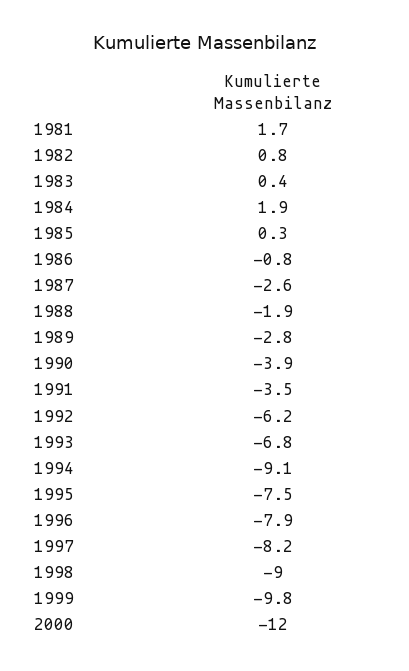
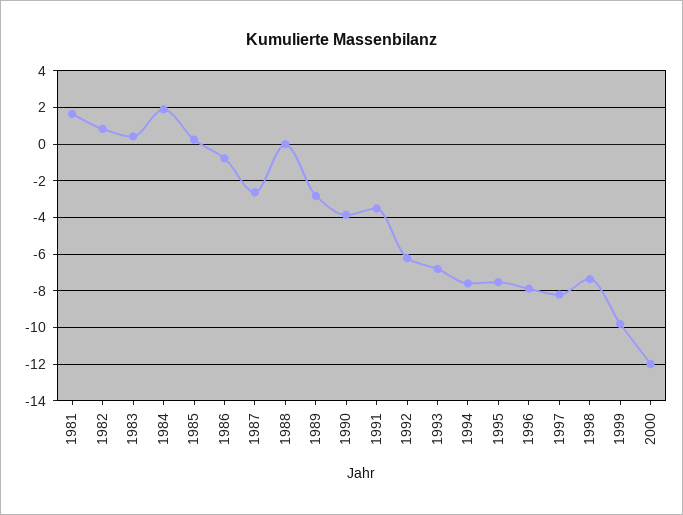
  {
    "1981": 1.7,
    "1982": 0.8,
    "1983": 0.4,
    "1984": 1.9,
    "1985": 0.3,
    "1986": -0.8,
    "1987": -2.6,
-   "1988": -1.9,
+   "1988": 0,
    "1989": -2.8,
    "1990": -3.9,
    "1991": -3.5,
    "1992": -6.2,
    "1993": -6.8,
-   "1994": -9.1,
+   "1994": -7.5,
    "1995": -7.5,
    "1996": -7.9,
    "1997": -8.2,
-   "1998": -9,
+   "1998": -7.5,
    "1999": -9.8,
    "2000": -12
  }

